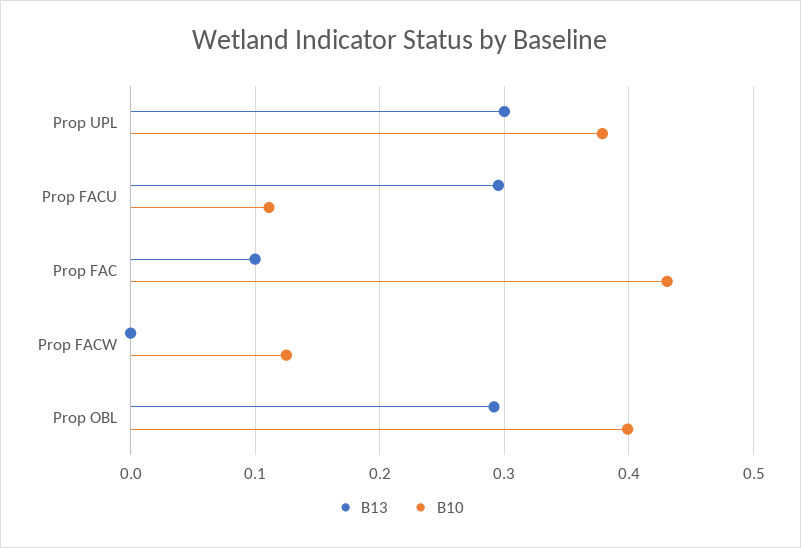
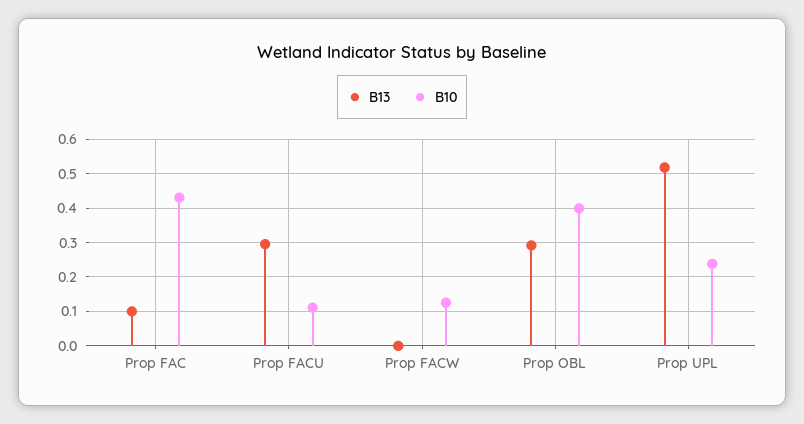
  {
    "B13": {
-     "Prop UPL": 0.3,
+     "Prop UPL": 0.52,
      "Prop FACU": 0.3,
      "Prop FAC": 0.1,
      "Prop FACW": 0,
      "Prop OBL": 0.29
    },
    "B10": {
-     "Prop UPL": 0.38,
+     "Prop UPL": 0.24,
      "Prop FACU": 0.11,
      "Prop FAC": 0.43,
      "Prop FACW": 0.13,
      "Prop OBL": 0.4
    }
  }

